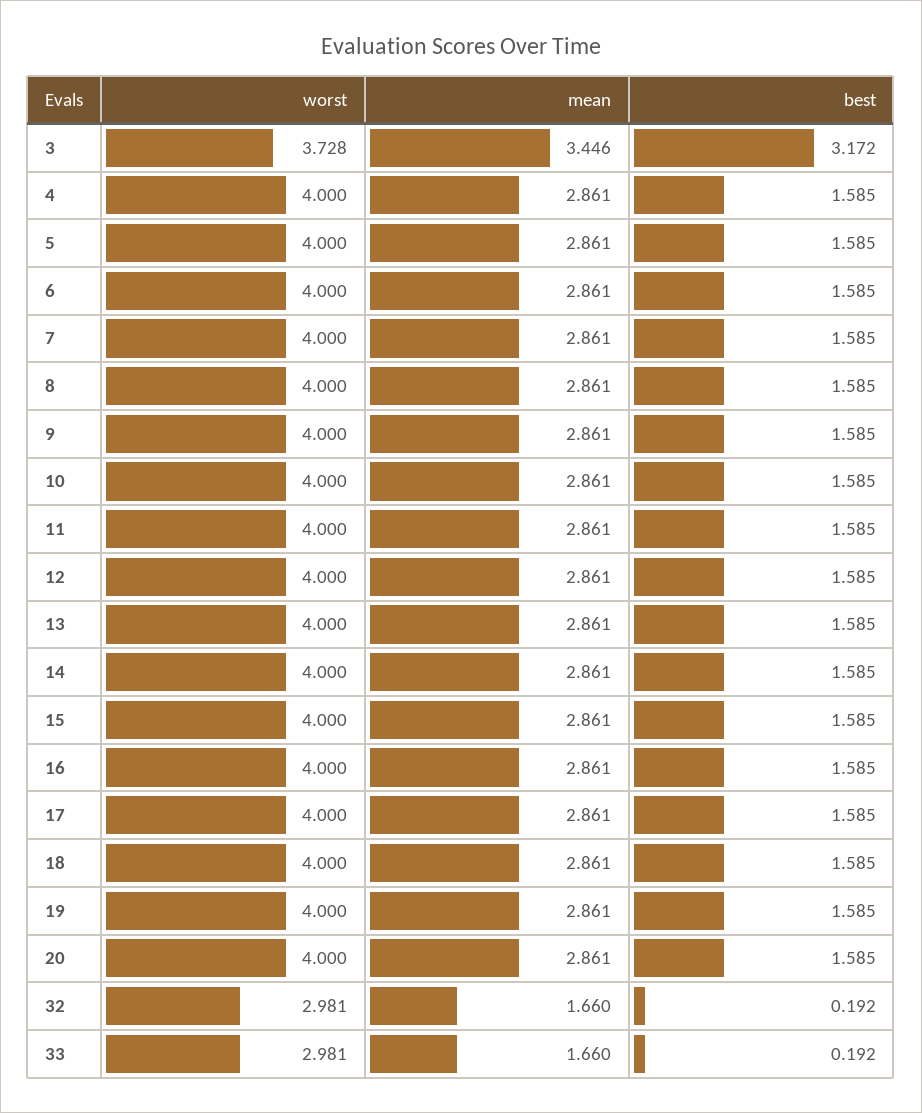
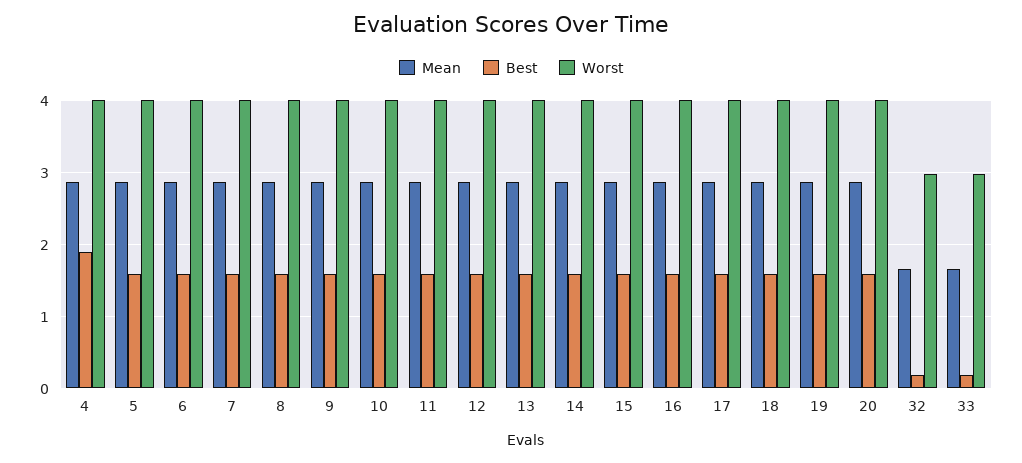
  {
    "worst": {
-     "3": 3.728,
      "4": 4,
      "5": 4,
      "6": 4,
      "7": 4,
      "8": 4,
      "9": 4,
      "10": 4,
      "11": 4,
      "12": 4,
      "13": 4,
      "14": 4,
      "15": 4,
      "16": 4,
      "17": 4,
      "18": 4,
      "19": 4,
      "20": 4,
      "32": 2.981,
      "33": 2.981
    },
    "mean": {
-     "3": 3.446,
      "4": 2.861,
      "5": 2.861,
      "6": 2.861,
      "7": 2.861,
      "8": 2.861,
      "9": 2.861,
      "10": 2.861,
      "11": 2.861,
      "12": 2.861,
      "13": 2.861,
      "14": 2.861,
      "15": 2.861,
      "16": 2.861,
      "17": 2.861,
      "18": 2.861,
      "19": 2.861,
      "20": 2.861,
      "32": 1.66,
      "33": 1.66
    },
    "best": {
-     "3": 3.172,
-     "4": 1.585,
+     "4": 1.9,
      "5": 1.585,
      "6": 1.585,
      "7": 1.585,
      "8": 1.585,
      "9": 1.585,
      "10": 1.585,
      "11": 1.585,
      "12": 1.585,
      "13": 1.585,
      "14": 1.585,
      "15": 1.585,
      "16": 1.585,
      "17": 1.585,
      "18": 1.585,
      "19": 1.585,
      "20": 1.585,
      "32": 0.192,
      "33": 0.192
    }
  }

